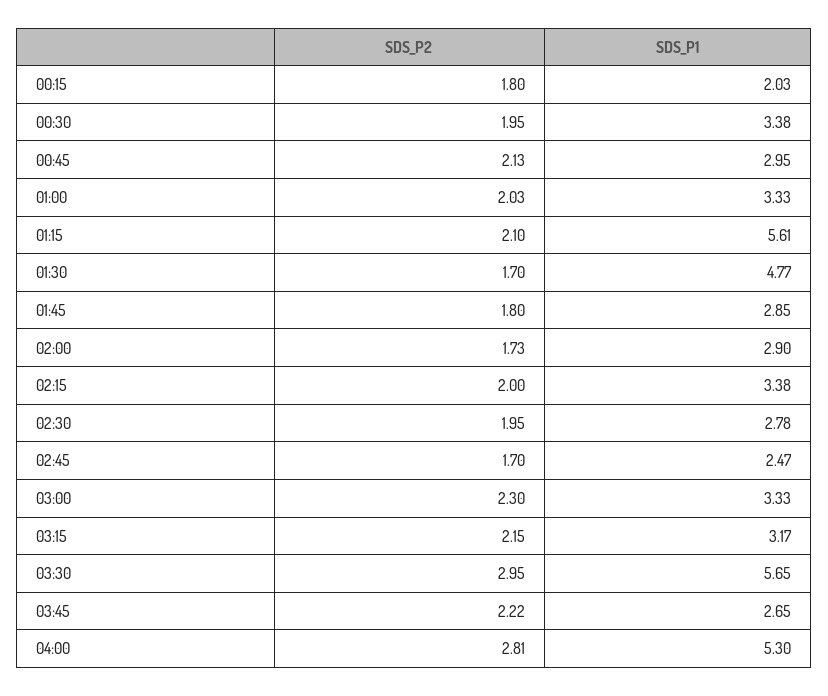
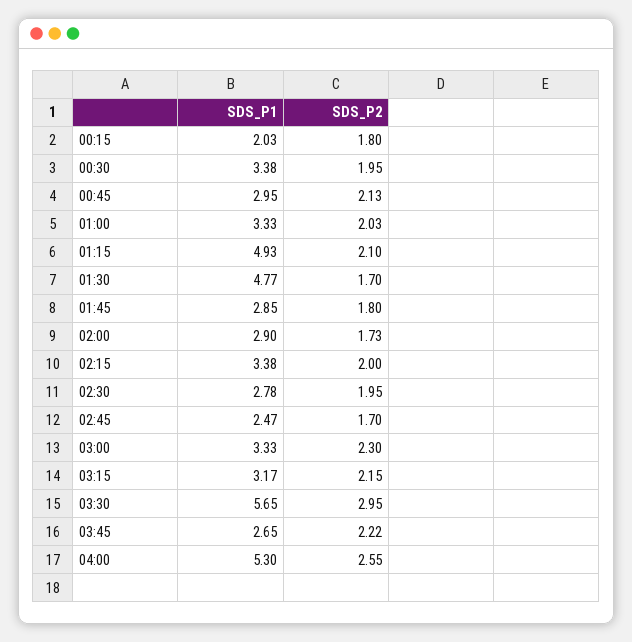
  {
    "SDS_P2": {
      "00:15": 1.8,
      "00:30": 1.95,
      "00:45": 2.13,
      "01:00": 2.03,
      "01:15": 2.1,
      "01:30": 1.7,
      "01:45": 1.8,
      "02:00": 1.73,
      "02:15": 2,
      "02:30": 1.95,
      "02:45": 1.7,
      "03:00": 2.3,
      "03:15": 2.15,
      "03:30": 2.95,
      "03:45": 2.22,
-     "04:00": 2.81
+     "04:00": 2.55
    },
    "SDS_P1": {
      "00:15": 2.03,
      "00:30": 3.38,
      "00:45": 2.95,
      "01:00": 3.33,
-     "01:15": 5.61,
+     "01:15": 4.93,
      "01:30": 4.77,
      "01:45": 2.85,
      "02:00": 2.9,
      "02:15": 3.38,
      "02:30": 2.78,
      "02:45": 2.47,
      "03:00": 3.33,
      "03:15": 3.17,
      "03:30": 5.65,
      "03:45": 2.65,
      "04:00": 5.3
    }
  }

